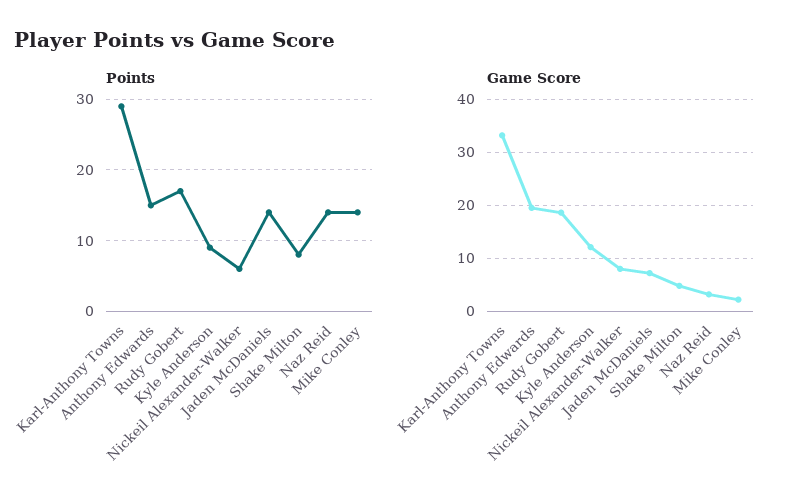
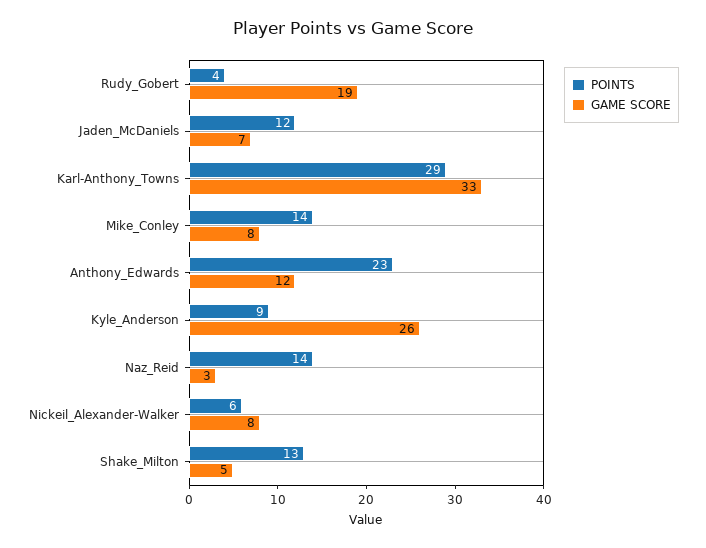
  {
    "Points": {
      "Karl-Anthony Towns": 29,
-     "Anthony Edwards": 15,
+     "Anthony Edwards": 23,
-     "Rudy Gobert": 17,
+     "Rudy Gobert": 4,
      "Kyle Anderson": 9,
      "Nickeil Alexander-Walker": 6,
-     "Jaden McDaniels": 14,
+     "Jaden McDaniels": 12,
-     "Shake Milton": 8,
+     "Shake Milton": 13,
      "Naz Reid": 14,
      "Mike Conley": 14
    },
    "Game Score": {
      "Karl-Anthony Towns": 33,
-     "Anthony Edwards": 20,
+     "Anthony Edwards": 12,
      "Rudy Gobert": 19,
-     "Kyle Anderson": 12,
+     "Kyle Anderson": 26,
      "Nickeil Alexander-Walker": 8,
      "Jaden McDaniels": 7,
      "Shake Milton": 5,
      "Naz Reid": 3,
-     "Mike Conley": 2
+     "Mike Conley": 8
    }
  }

